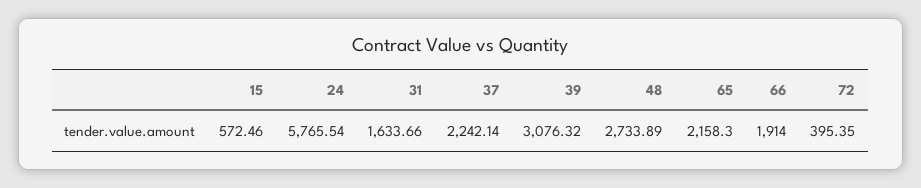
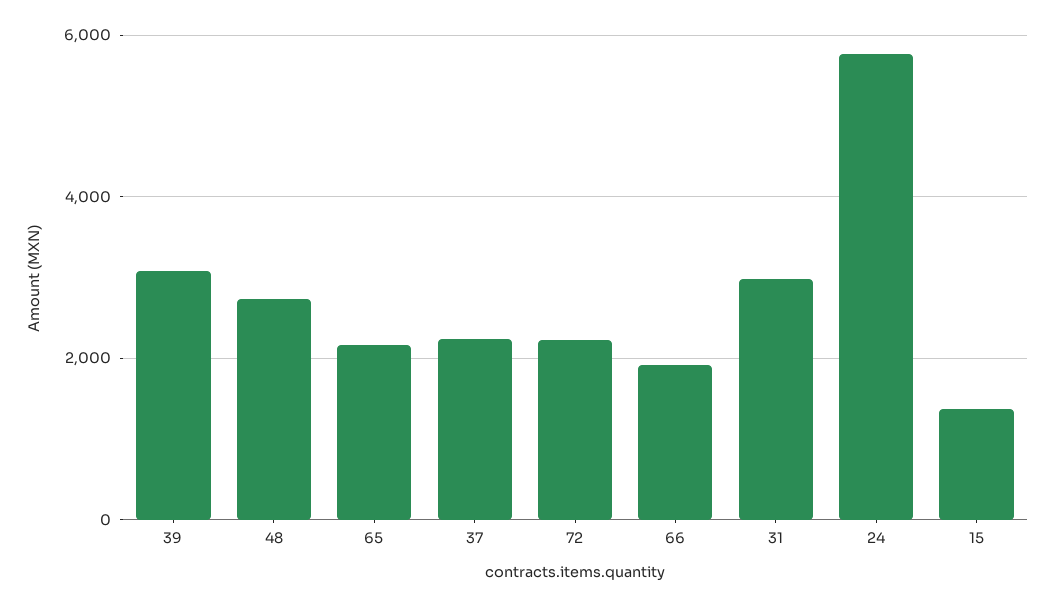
  {
-   "15": 572.46,
+   "15": 1400,
    "24": 5765.54,
-   "31": 1633.66,
+   "31": 3000,
    "37": 2242.14,
    "39": 3076.32,
    "48": 2733.89,
    "65": 2158.3,
    "66": 1914,
-   "72": 395.35
+   "72": 2200
  }

